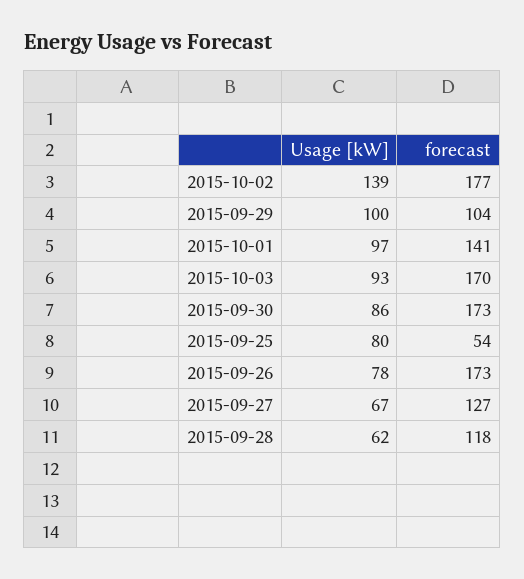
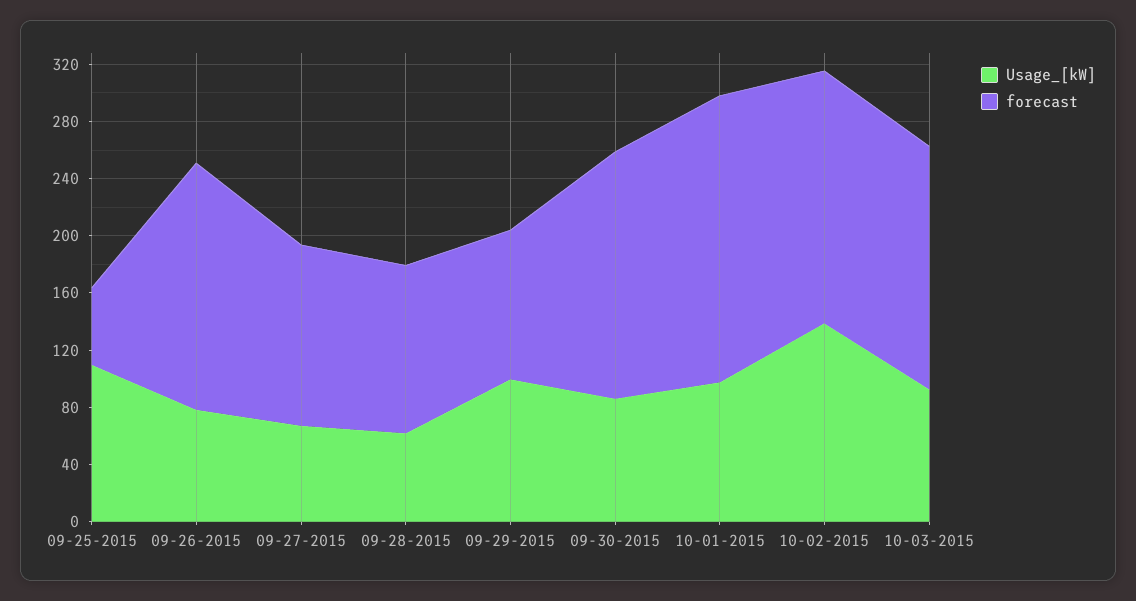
  {
    "Usage [kW]": {
      "2015-10-02": 139,
      "2015-09-29": 100,
      "2015-10-01": 97,
      "2015-10-03": 93,
      "2015-09-30": 86,
-     "2015-09-25": 80,
+     "2015-09-25": 110,
      "2015-09-26": 78,
      "2015-09-27": 67,
      "2015-09-28": 62
    },
    "forecast": {
      "2015-10-02": 177,
      "2015-09-29": 104,
-     "2015-10-01": 141,
+     "2015-10-01": 200,
      "2015-10-03": 170,
      "2015-09-30": 173,
      "2015-09-25": 54,
      "2015-09-26": 173,
      "2015-09-27": 127,
      "2015-09-28": 118
    }
  }

